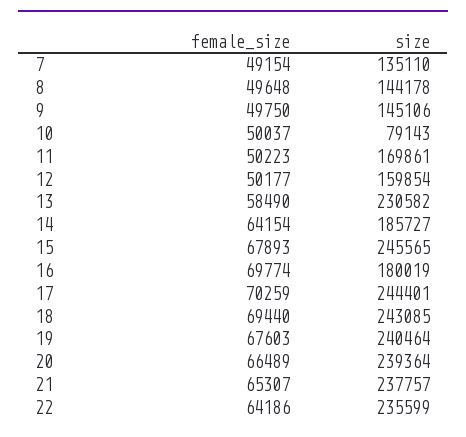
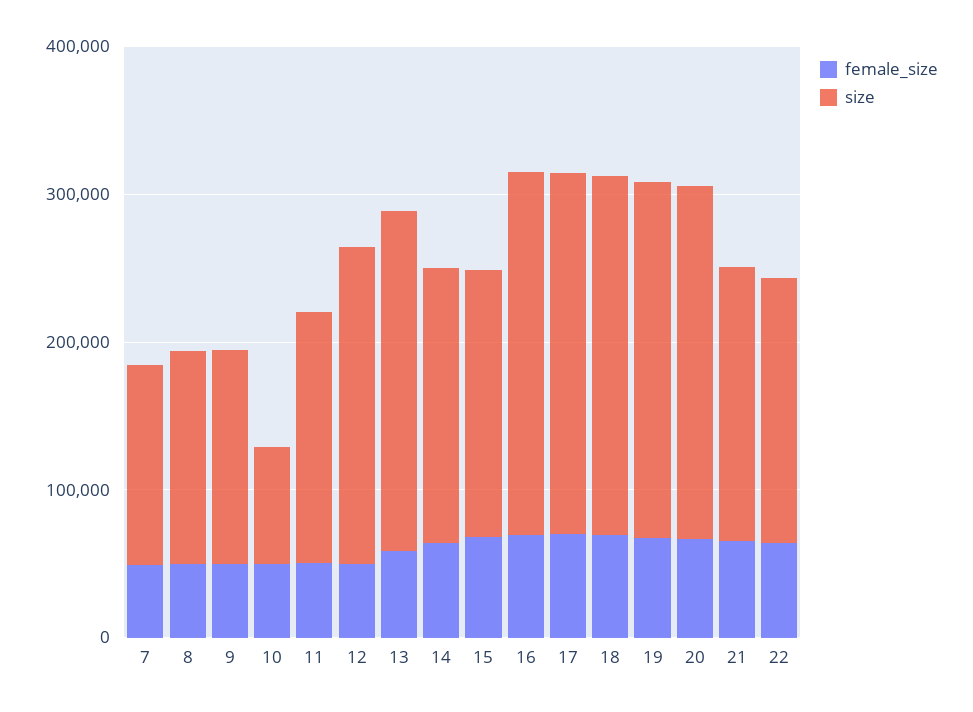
  {
    "female_size": {
      "7": 49154,
      "8": 49648,
      "9": 49750,
      "10": 50037,
      "11": 50223,
      "12": 50177,
      "13": 58490,
      "14": 64154,
      "15": 67893,
      "16": 69774,
      "17": 70259,
      "18": 69440,
      "19": 67603,
      "20": 66489,
      "21": 65307,
      "22": 64186
    },
    "size": {
      "7": 135110,
      "8": 144178,
      "9": 145106,
      "10": 79143,
      "11": 169861,
-     "12": 159854,
+     "12": 220000,
      "13": 230582,
      "14": 185727,
-     "15": 245565,
+     "15": 180000,
-     "16": 180019,
+     "16": 240000,
      "17": 244401,
      "18": 243085,
      "19": 240464,
      "20": 239364,
-     "21": 237757,
+     "21": 180000,
-     "22": 235599
+     "22": 180000
    }
  }

